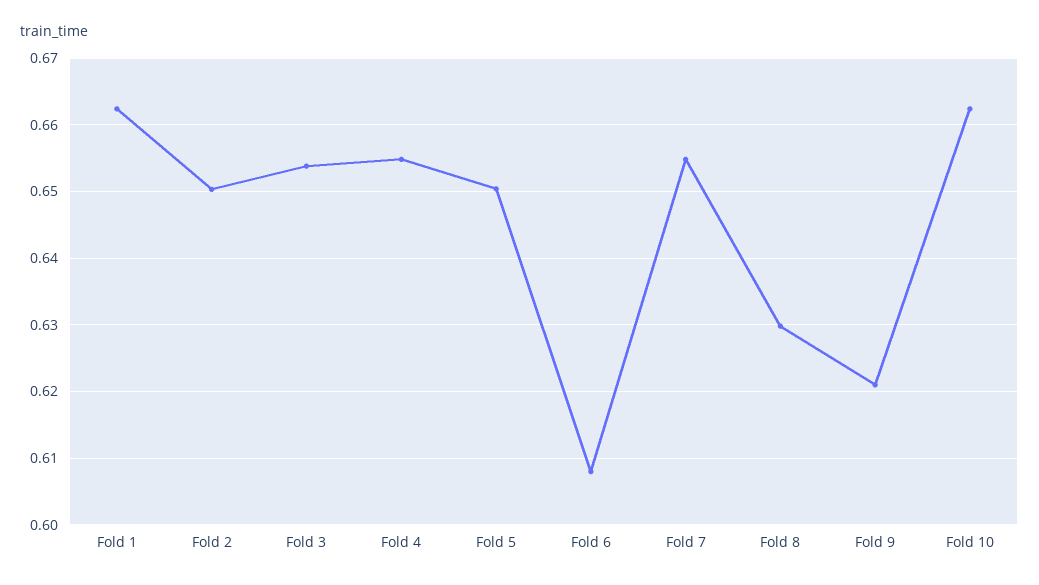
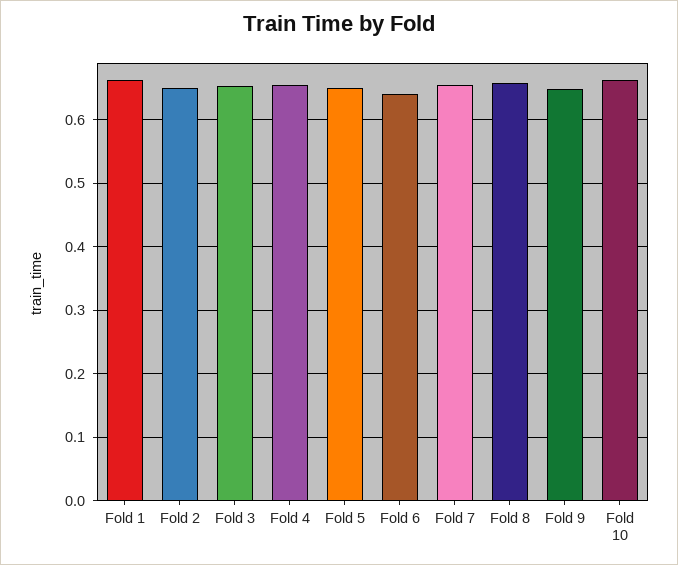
  {
    "Fold 1": 0.662,
    "Fold 2": 0.65,
    "Fold 3": 0.654,
    "Fold 4": 0.655,
    "Fold 5": 0.65,
-   "Fold 6": 0.608,
+   "Fold 6": 0.64,
    "Fold 7": 0.655,
-   "Fold 8": 0.63,
+   "Fold 8": 0.66,
-   "Fold 9": 0.621,
+   "Fold 9": 0.65,
    "Fold 10": 0.662
  }

